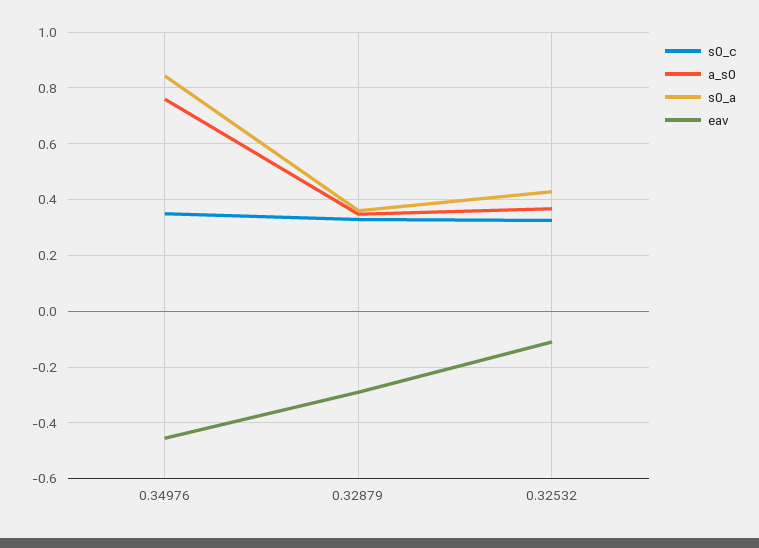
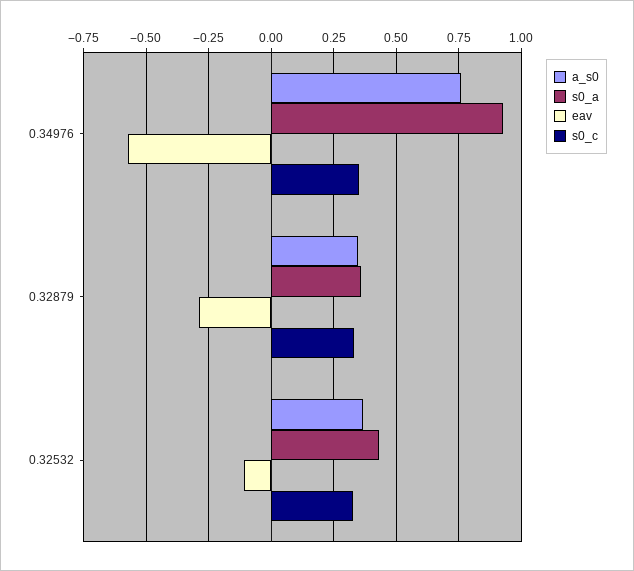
  {
    "s0_c": {
      "0.34976": 0.35,
      "0.32879": 0.325,
      "0.32532": 0.325
    },
    "a_s0": {
      "0.34976": 0.75,
      "0.32879": 0.35,
      "0.32532": 0.375
    },
    "s0_a": {
-     "0.34976": 0.85,
+     "0.34976": 0.925,
      "0.32879": 0.35,
      "0.32532": 0.425
    },
    "eav": {
-     "0.34976": -0.45,
+     "0.34976": -0.575,
      "0.32879": -0.3,
      "0.32532": -0.1
    }
  }

